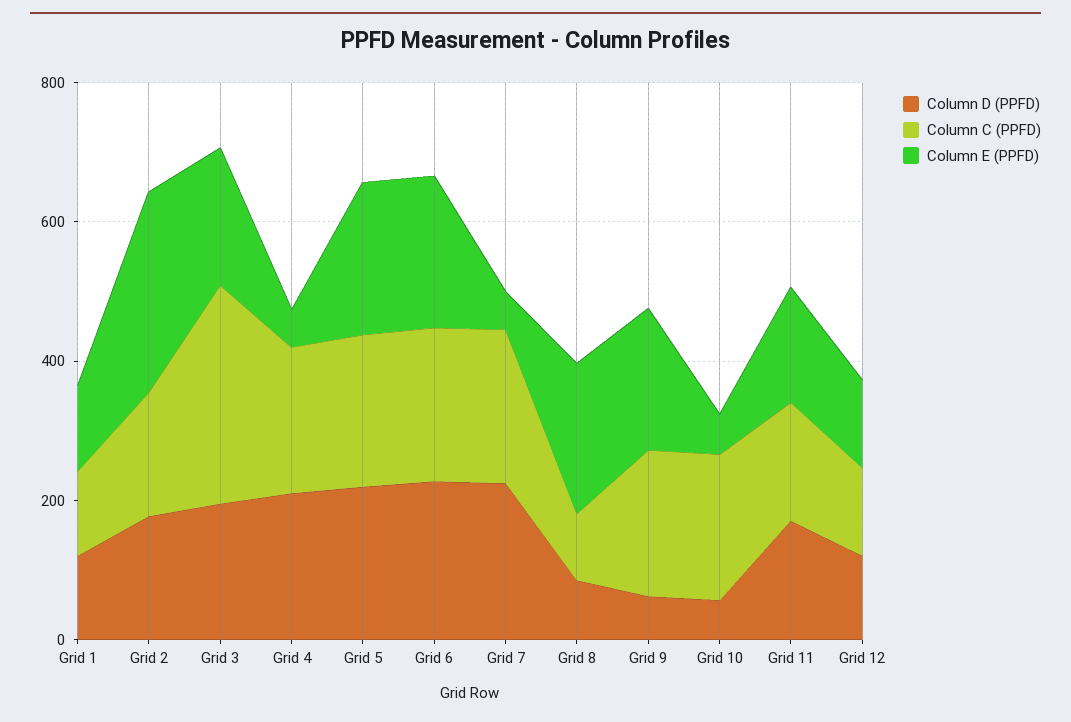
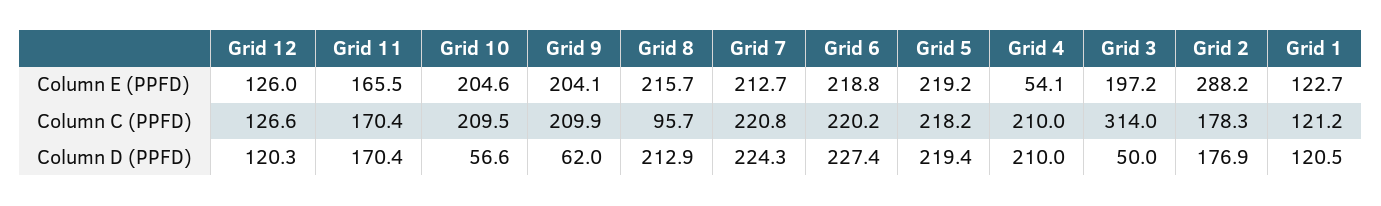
  {
    "Column D (PPFD)": {
      "Grid 1": 120.5,
      "Grid 2": 176.9,
-     "Grid 3": 200,
+     "Grid 3": 50,
      "Grid 4": 210,
      "Grid 5": 219.4,
      "Grid 6": 227.4,
      "Grid 7": 224.3,
-     "Grid 8": 100,
+     "Grid 8": 212.9,
      "Grid 9": 62,
      "Grid 10": 56.6,
      "Grid 11": 170.4,
      "Grid 12": 120.3
    },
    "Column C (PPFD)": {
      "Grid 1": 121.2,
      "Grid 2": 178.3,
      "Grid 3": 314,
      "Grid 4": 210,
      "Grid 5": 218.2,
      "Grid 6": 220.2,
      "Grid 7": 220.8,
      "Grid 8": 95.7,
      "Grid 9": 209.9,
      "Grid 10": 209.5,
      "Grid 11": 170.4,
      "Grid 12": 126.6
    },
    "Column E (PPFD)": {
      "Grid 1": 122.7,
      "Grid 2": 288.2,
      "Grid 3": 197.2,
      "Grid 4": 54.1,
      "Grid 5": 219.2,
      "Grid 6": 218.8,
-     "Grid 7": 50,
+     "Grid 7": 212.7,
      "Grid 8": 215.7,
      "Grid 9": 204.1,
-     "Grid 10": 50,
+     "Grid 10": 204.6,
      "Grid 11": 165.5,
      "Grid 12": 126
    }
  }

